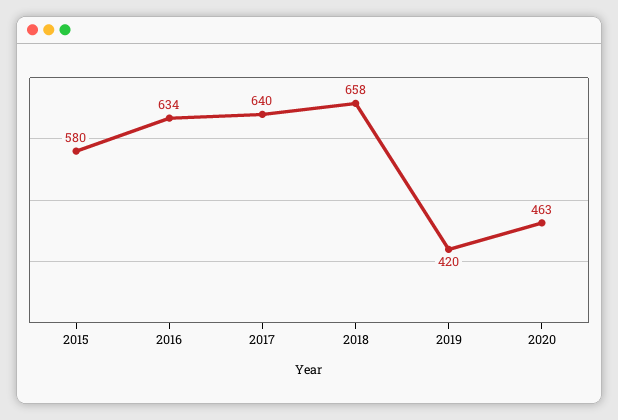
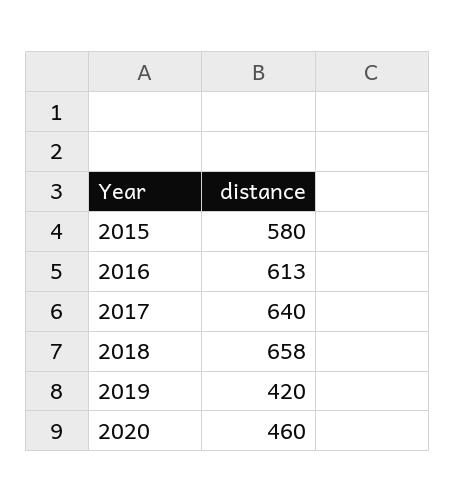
  {
    "2015": 580,
-   "2016": 634,
+   "2016": 613,
    "2017": 640,
    "2018": 658,
    "2019": 420,
-   "2020": 463
+   "2020": 460
  }

